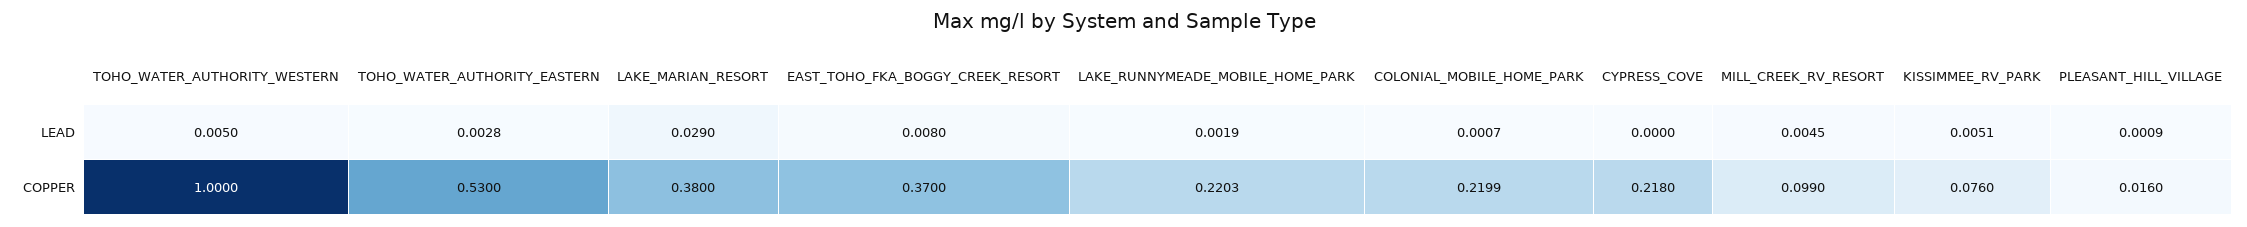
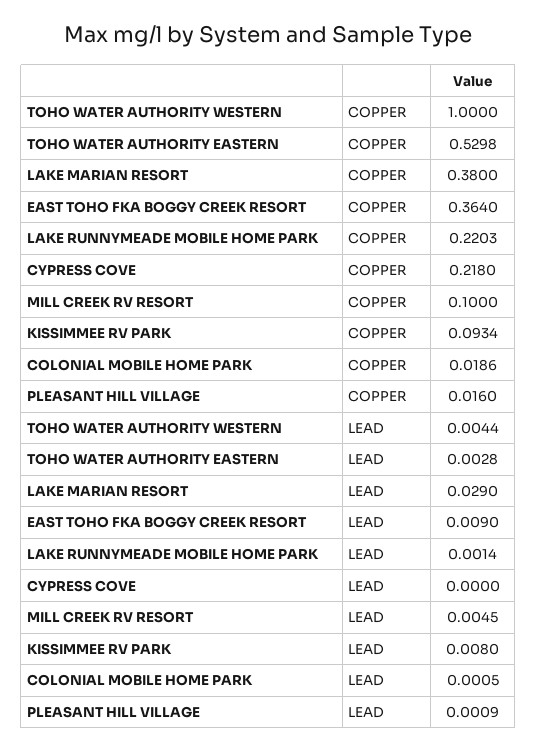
  {
    "TOHO_WATER_AUTHORITY_WESTERN": {
-     "LEAD": 0.005,
+     "LEAD": 0.0044,
      "COPPER": 1
    },
    "TOHO_WATER_AUTHORITY_EASTERN": {
      "LEAD": 0.0028,
-     "COPPER": 0.53
+     "COPPER": 0.5298
    },
    "LAKE_MARIAN_RESORT": {
      "LEAD": 0.029,
      "COPPER": 0.38
    },
    "EAST_TOHO_FKA_BOGGY_CREEK_RESORT": {
-     "LEAD": 0.008,
+     "LEAD": 0.009,
-     "COPPER": 0.37
+     "COPPER": 0.364
    },
    "LAKE_RUNNYMEADE_MOBILE_HOME_PARK": {
-     "LEAD": 0.0019,
+     "LEAD": 0.0014,
      "COPPER": 0.2203
    },
    "COLONIAL_MOBILE_HOME_PARK": {
-     "LEAD": 0.0007,
+     "LEAD": 0.0005,
-     "COPPER": 0.2199
+     "COPPER": 0.0186
    },
    "CYPRESS_COVE": {
      "LEAD": 0,
      "COPPER": 0.218
    },
    "MILL_CREEK_RV_RESORT": {
      "LEAD": 0.0045,
-     "COPPER": 0.099
+     "COPPER": 0.1
    },
    "KISSIMMEE_RV_PARK": {
-     "LEAD": 0.0051,
+     "LEAD": 0.008,
-     "COPPER": 0.076
+     "COPPER": 0.0934
    },
    "PLEASANT_HILL_VILLAGE": {
      "LEAD": 0.0009,
      "COPPER": 0.016
    }
  }

